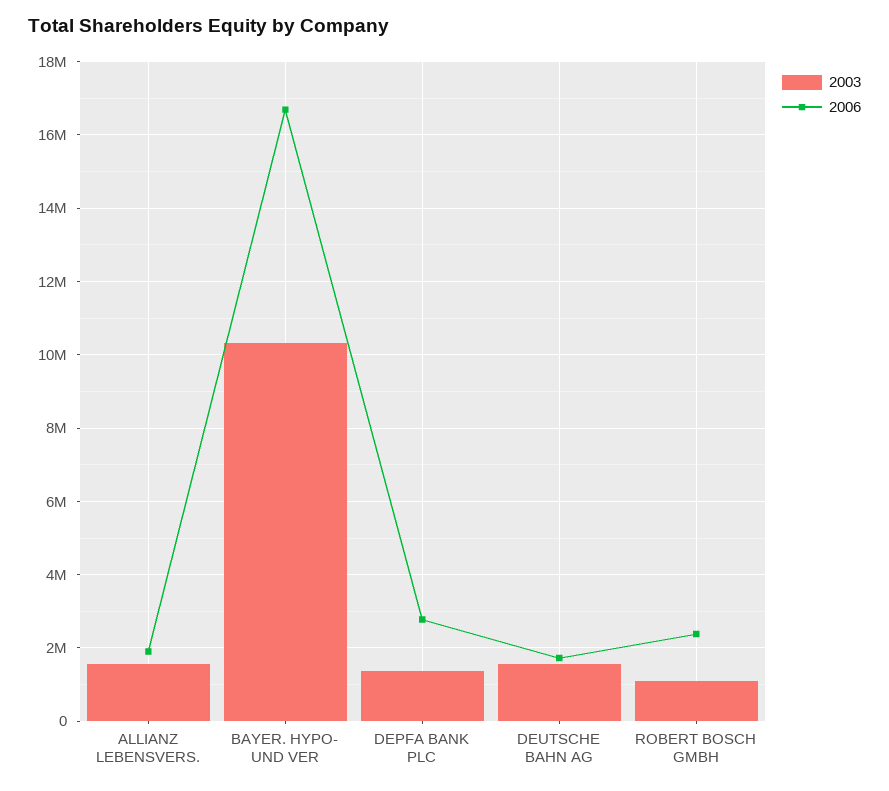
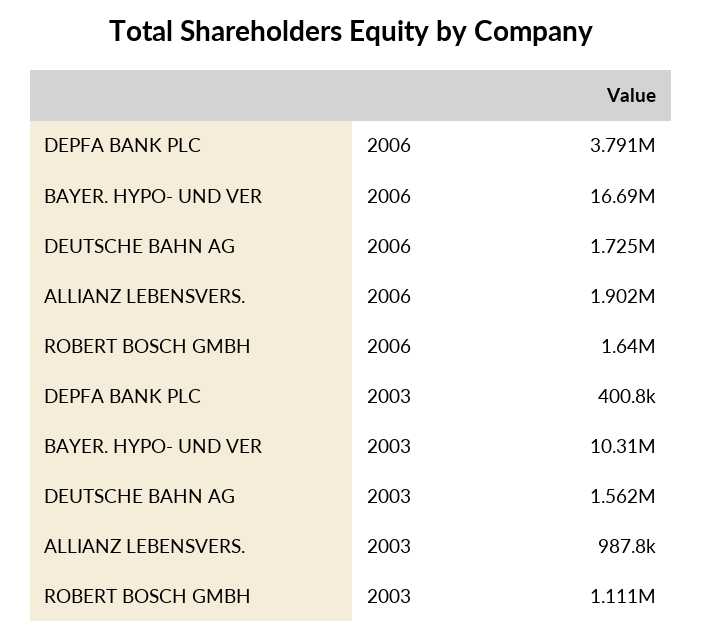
  {
    "2003": {
-     "ALLIANZ LEBENSVERS.": 1600000,
+     "ALLIANZ LEBENSVERS.": 987800,
      "BAYER. HYPO- UND VER": 10310000,
-     "DEPFA BANK PLC": 1400000,
+     "DEPFA BANK PLC": 400800,
      "DEUTSCHE BAHN AG": 1562000,
      "ROBERT BOSCH GMBH": 1111000
    },
    "2006": {
      "ALLIANZ LEBENSVERS.": 1902000,
      "BAYER. HYPO- UND VER": 16690000,
-     "DEPFA BANK PLC": 2800000,
+     "DEPFA BANK PLC": 3791000,
      "DEUTSCHE BAHN AG": 1725000,
-     "ROBERT BOSCH GMBH": 2400000
+     "ROBERT BOSCH GMBH": 1640000
    }
  }

